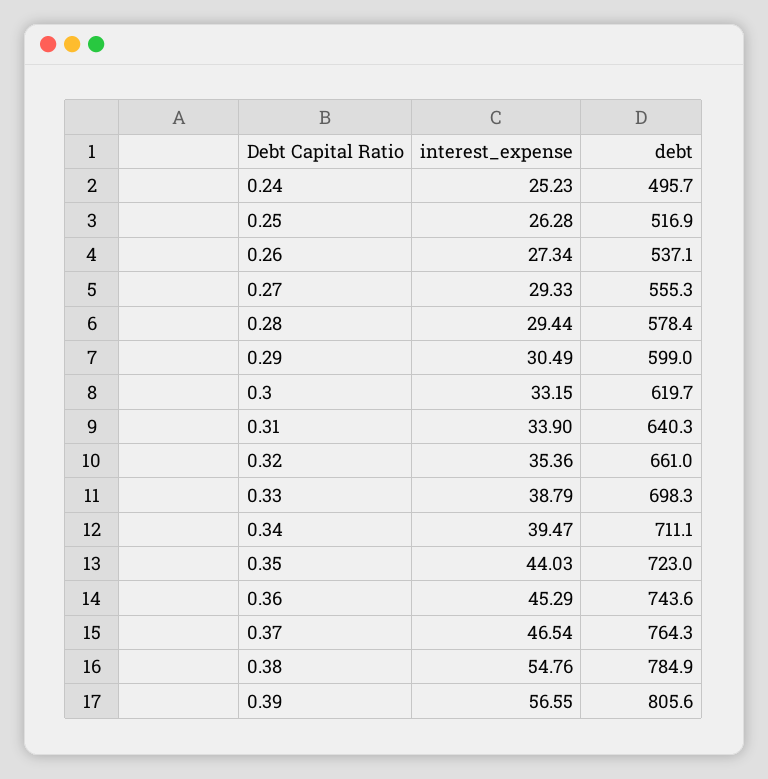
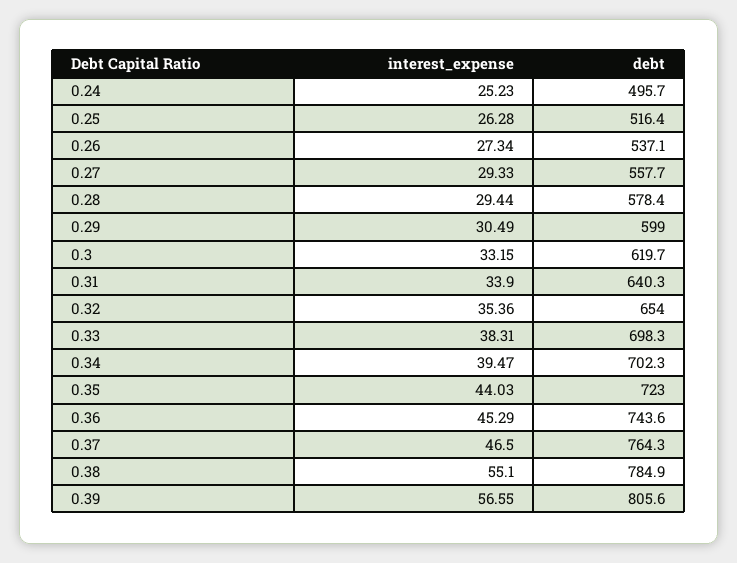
  {
    "interest_expense": {
      "0.24": 25.23,
      "0.25": 26.28,
      "0.26": 27.34,
      "0.27": 29.33,
      "0.28": 29.44,
      "0.29": 30.49,
      "0.3": 33.15,
      "0.31": 33.9,
      "0.32": 35.36,
-     "0.33": 38.79,
+     "0.33": 38.31,
      "0.34": 39.47,
      "0.35": 44.03,
      "0.36": 45.29,
-     "0.37": 46.54,
+     "0.37": 46.5,
-     "0.38": 54.76,
+     "0.38": 55.1,
      "0.39": 56.55
    },
    "debt": {
      "0.24": 495.7,
-     "0.25": 516.9,
+     "0.25": 516.4,
      "0.26": 537.1,
-     "0.27": 555.3,
+     "0.27": 557.7,
      "0.28": 578.4,
      "0.29": 599,
      "0.3": 619.7,
      "0.31": 640.3,
-     "0.32": 661,
+     "0.32": 654,
      "0.33": 698.3,
-     "0.34": 711.1,
+     "0.34": 702.3,
      "0.35": 723,
      "0.36": 743.6,
      "0.37": 764.3,
      "0.38": 784.9,
      "0.39": 805.6
    }
  }

